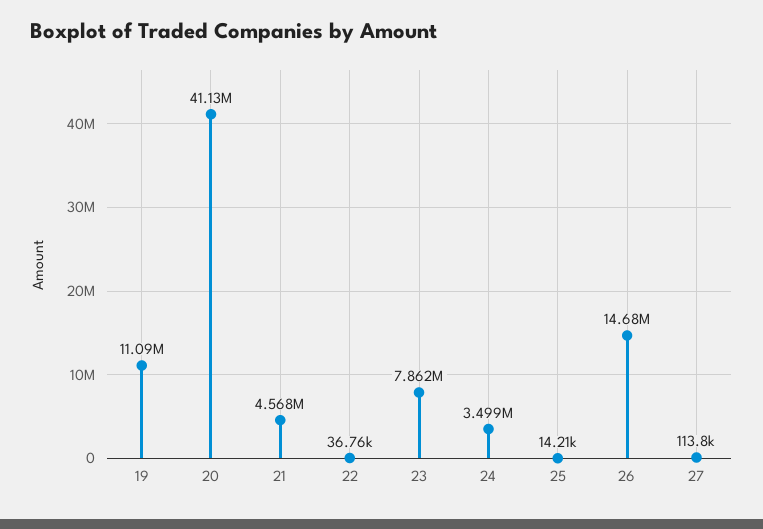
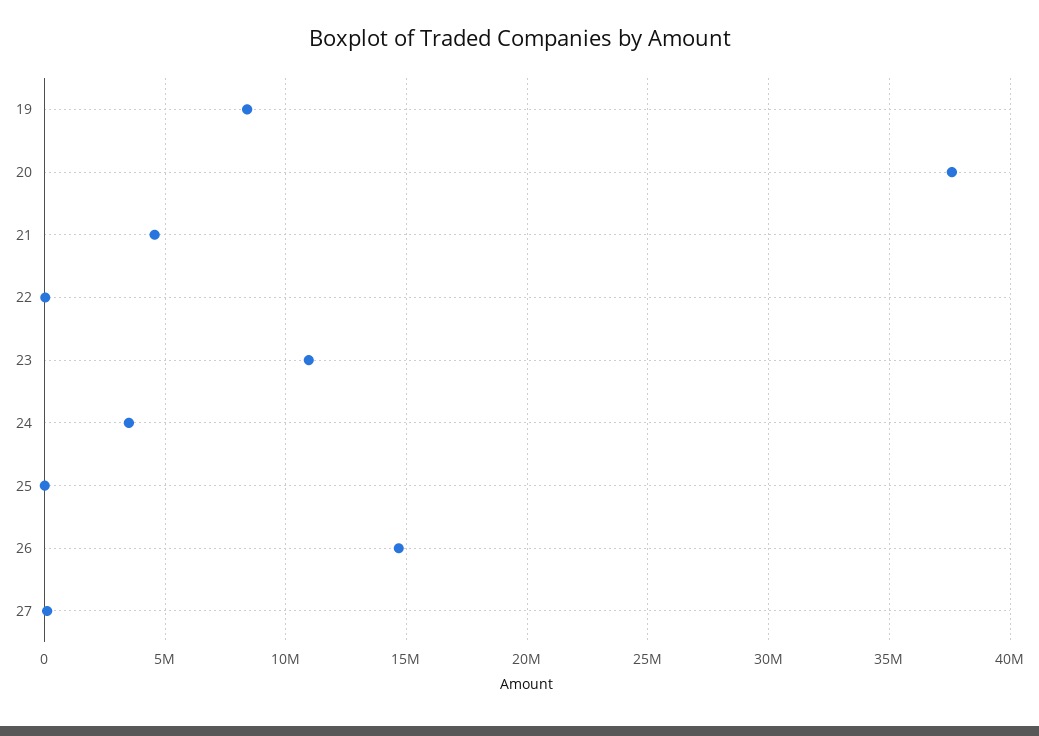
  {
-   "19": 11090000,
+   "19": 8500000,
-   "20": 41130000,
+   "20": 37500000,
    "21": 4568000,
    "22": 36760,
-   "23": 7862000,
+   "23": 11000000,
    "24": 3499000,
    "25": 14210,
    "26": 14680000,
    "27": 113800
  }

